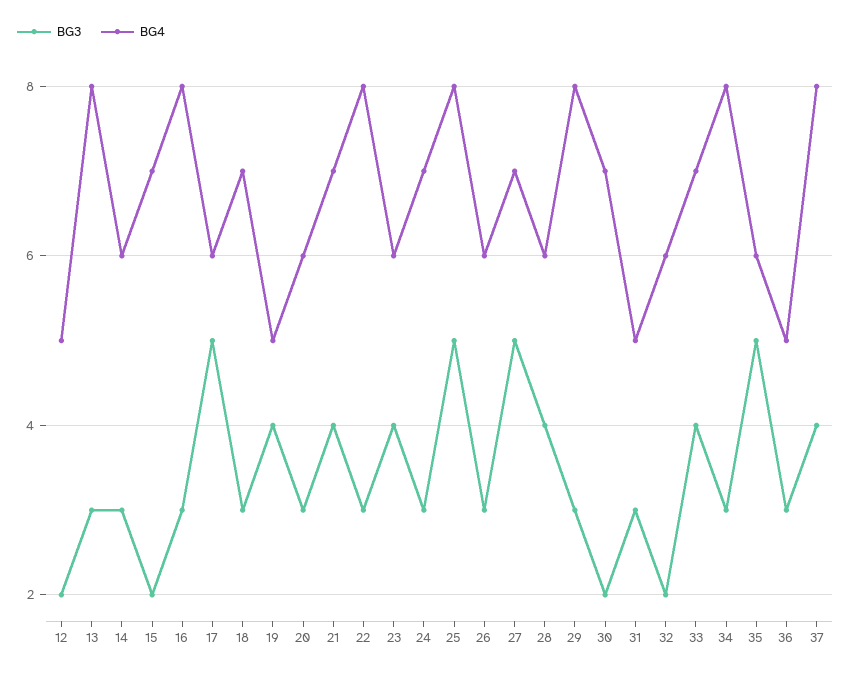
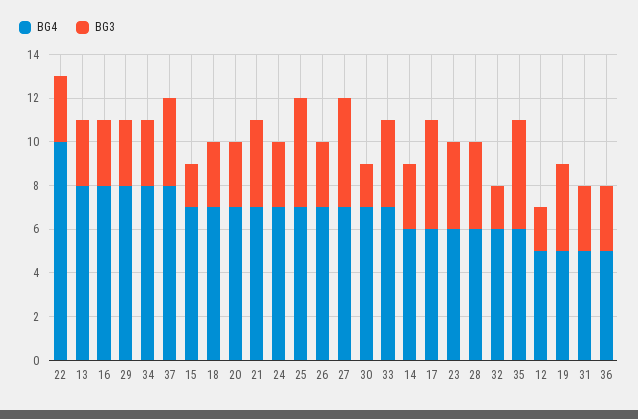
  {
    "BG3": {
      "12": 2,
      "13": 3,
      "14": 3,
      "15": 2,
      "16": 3,
      "17": 5,
      "18": 3,
      "19": 4,
      "20": 3,
      "21": 4,
      "22": 3,
      "23": 4,
      "24": 3,
      "25": 5,
      "26": 3,
      "27": 5,
      "28": 4,
      "29": 3,
      "30": 2,
      "31": 3,
      "32": 2,
      "33": 4,
      "34": 3,
      "35": 5,
      "36": 3,
      "37": 4
    },
    "BG4": {
      "12": 5,
      "13": 8,
      "14": 6,
      "15": 7,
      "16": 8,
      "17": 6,
      "18": 7,
      "19": 5,
-     "20": 6,
+     "20": 7,
      "21": 7,
-     "22": 8,
+     "22": 10,
      "23": 6,
      "24": 7,
-     "25": 8,
+     "25": 7,
-     "26": 6,
+     "26": 7,
      "27": 7,
      "28": 6,
      "29": 8,
      "30": 7,
      "31": 5,
      "32": 6,
      "33": 7,
      "34": 8,
      "35": 6,
      "36": 5,
      "37": 8
    }
  }

